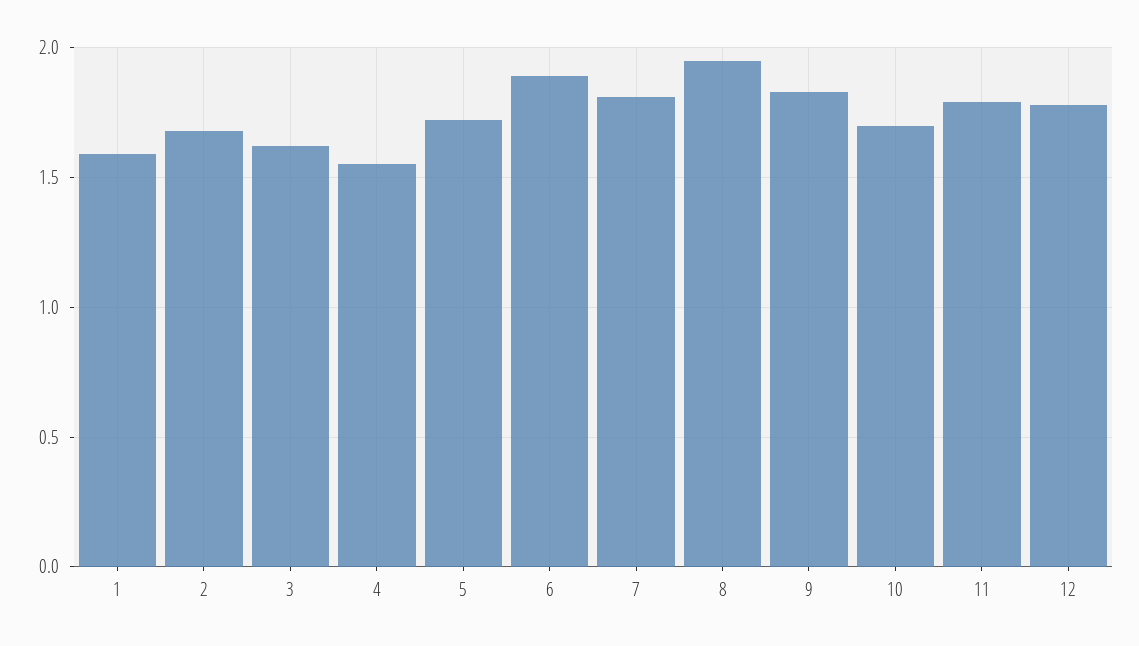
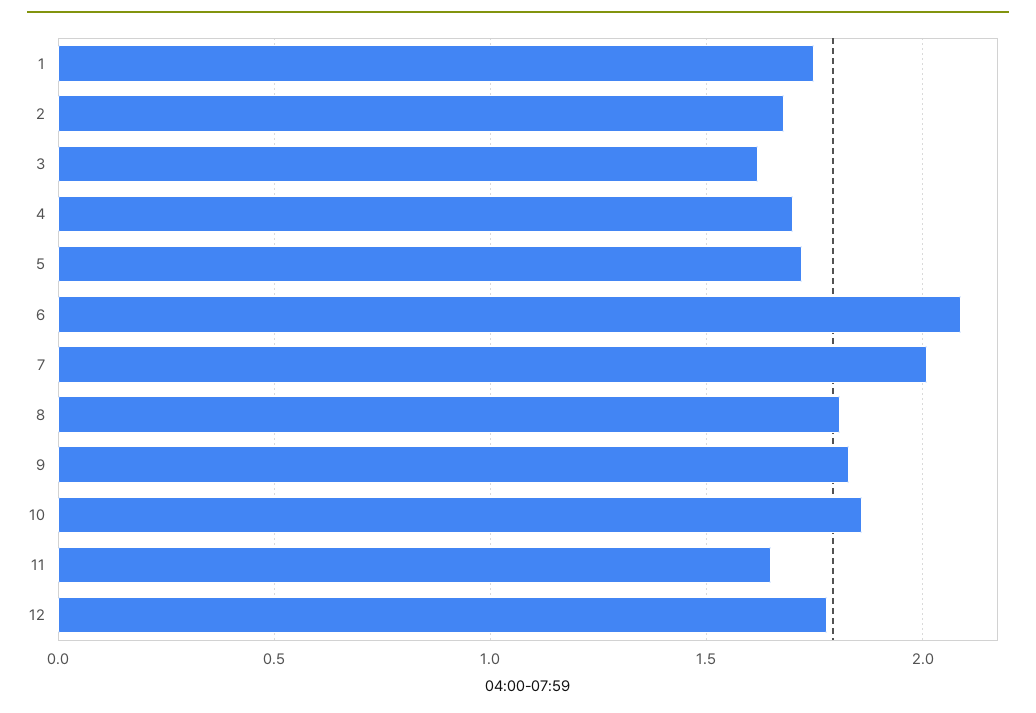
  {
-   "1": 1.6,
+   "1": 1.75,
    "2": 1.7,
    "3": 1.6,
-   "4": 1.55,
+   "4": 1.7,
    "5": 1.7,
-   "6": 1.9,
+   "6": 2.1,
-   "7": 1.8,
+   "7": 2,
-   "8": 1.95,
+   "8": 1.8,
    "9": 1.85,
-   "10": 1.7,
+   "10": 1.85,
-   "11": 1.8,
+   "11": 1.65,
    "12": 1.8
  }

